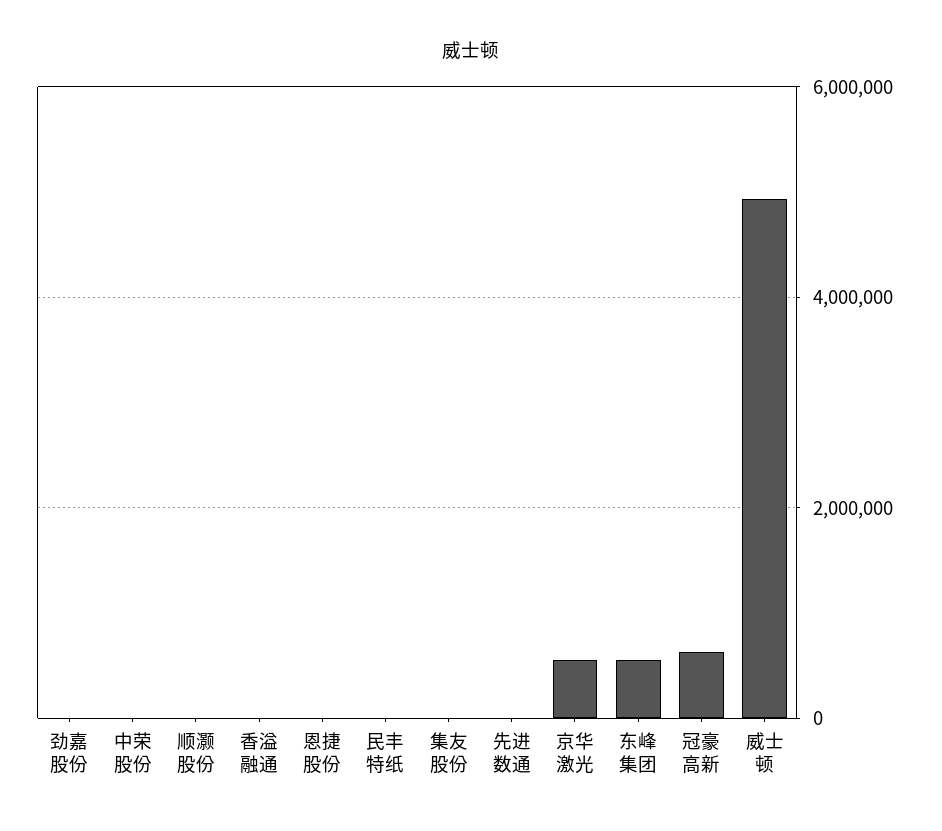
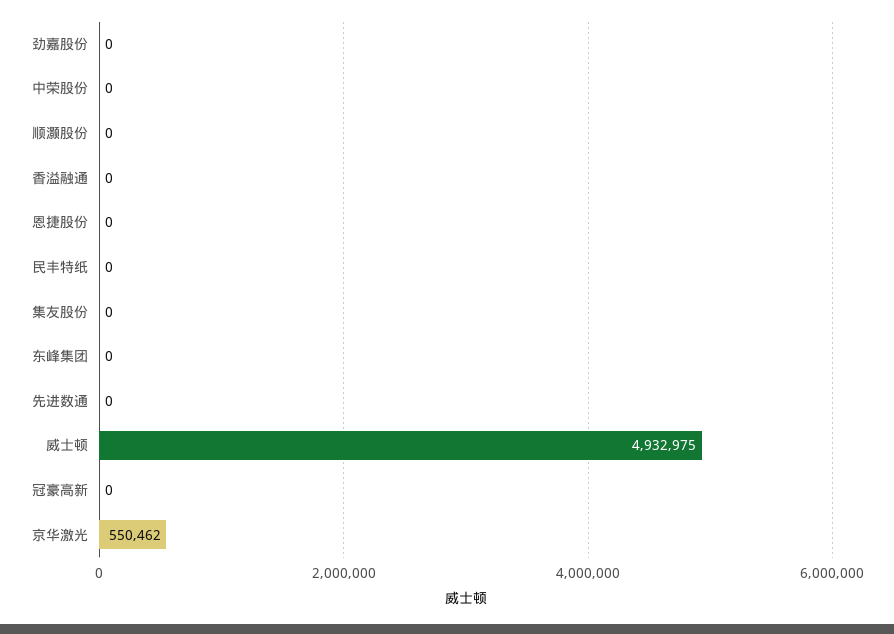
  {
    "劲嘉股份": 0,
    "中荣股份": 0,
    "顺灏股份": 0,
    "香溢融通": 0,
    "恩捷股份": 0,
    "民丰特纸": 0,
    "集友股份": 0,
    "先进数通": 0,
    "京华激光": 550462,
-   "东峰集团": 600000,
+   "东峰集团": 0,
-   "冠豪高新": 600000,
+   "冠豪高新": 0,
    "威士顿": 4932975
  }

